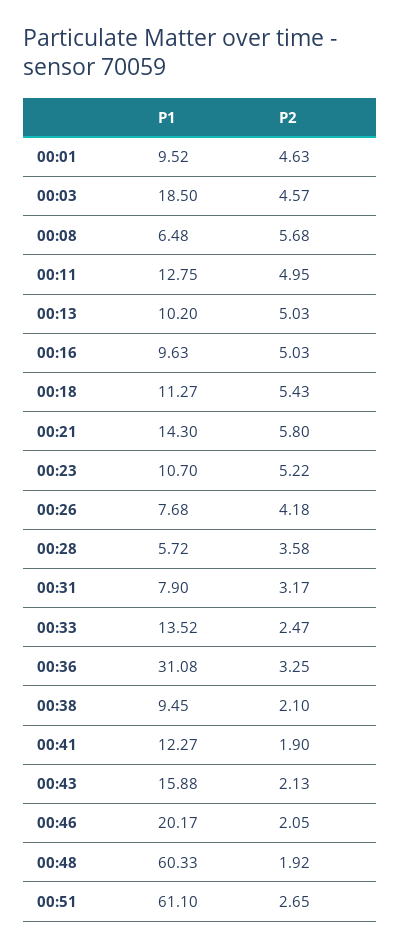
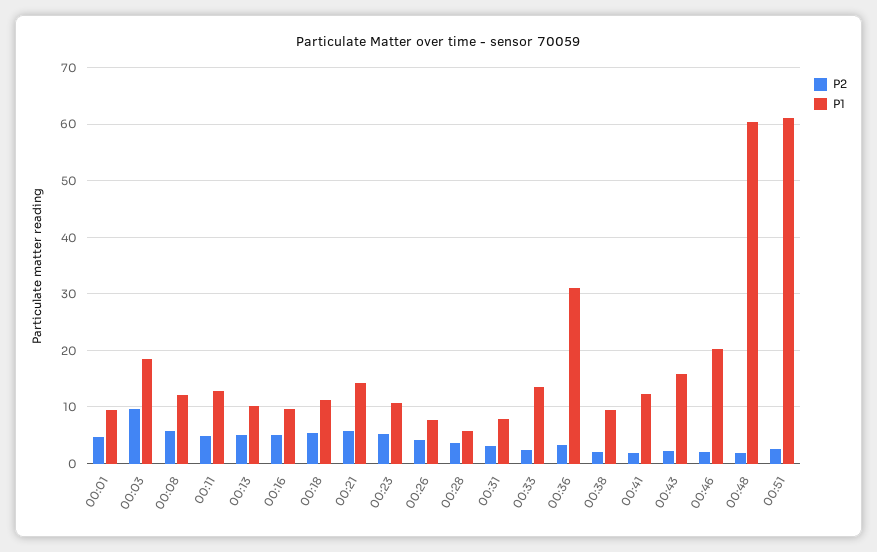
  {
    "P1": {
      "00:01": 9.52,
      "00:03": 18.5,
-     "00:08": 6.48,
+     "00:08": 12,
      "00:11": 12.75,
      "00:13": 10.2,
      "00:16": 9.63,
      "00:18": 11.27,
      "00:21": 14.3,
      "00:23": 10.7,
      "00:26": 7.68,
      "00:28": 5.72,
      "00:31": 7.9,
      "00:33": 13.52,
      "00:36": 31.08,
      "00:38": 9.45,
      "00:41": 12.27,
      "00:43": 15.88,
      "00:46": 20.17,
      "00:48": 60.33,
      "00:51": 61.1
    },
    "P2": {
      "00:01": 4.63,
-     "00:03": 4.57,
+     "00:03": 10,
      "00:08": 5.68,
      "00:11": 4.95,
      "00:13": 5.03,
      "00:16": 5.03,
      "00:18": 5.43,
      "00:21": 5.8,
      "00:23": 5.22,
      "00:26": 4.18,
      "00:28": 3.58,
      "00:31": 3.17,
      "00:33": 2.47,
      "00:36": 3.25,
      "00:38": 2.1,
      "00:41": 1.9,
      "00:43": 2.13,
      "00:46": 2.05,
      "00:48": 1.92,
      "00:51": 2.65
    }
  }

